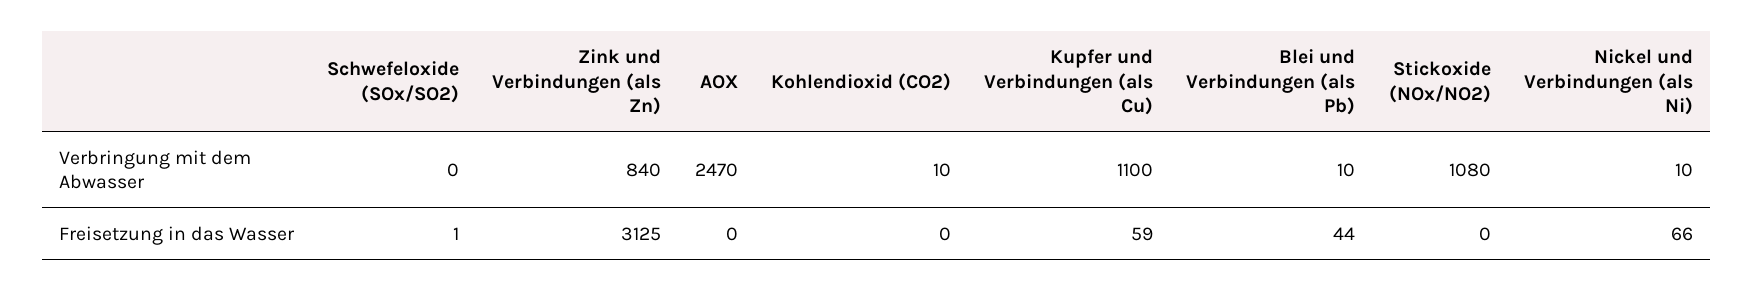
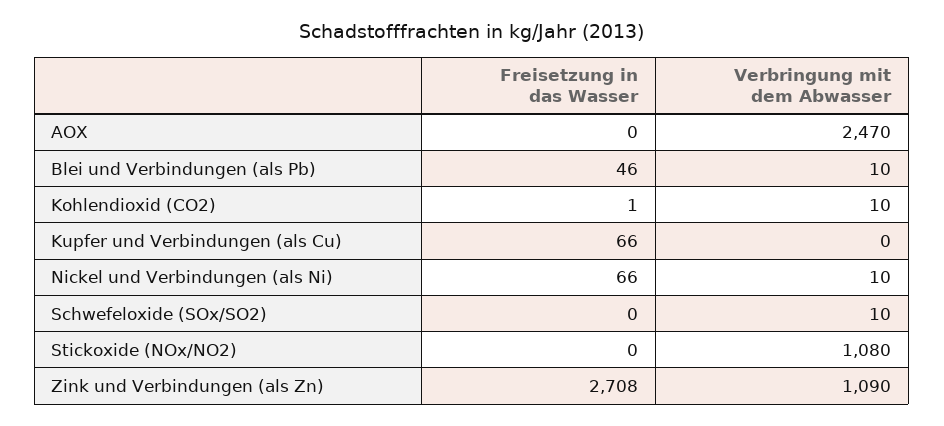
  {
    "Schwefeloxide (SOx/SO2)": {
-     "Verbringung mit dem Abwasser": 0,
+     "Verbringung mit dem Abwasser": 10,
-     "Freisetzung in das Wasser": 1
+     "Freisetzung in das Wasser": 0
    },
    "Zink und Verbindungen (als Zn)": {
-     "Verbringung mit dem Abwasser": 840,
+     "Verbringung mit dem Abwasser": 1090,
-     "Freisetzung in das Wasser": 3125
+     "Freisetzung in das Wasser": 2708
    },
    "AOX": {
      "Verbringung mit dem Abwasser": 2470,
      "Freisetzung in das Wasser": 0
    },
    "Kohlendioxid (CO2)": {
      "Verbringung mit dem Abwasser": 10,
-     "Freisetzung in das Wasser": 0
+     "Freisetzung in das Wasser": 1
    },
    "Kupfer und Verbindungen (als Cu)": {
-     "Verbringung mit dem Abwasser": 1100,
+     "Verbringung mit dem Abwasser": 0,
-     "Freisetzung in das Wasser": 59
+     "Freisetzung in das Wasser": 66
    },
    "Blei und Verbindungen (als Pb)": {
      "Verbringung mit dem Abwasser": 10,
-     "Freisetzung in das Wasser": 44
+     "Freisetzung in das Wasser": 46
    },
    "Stickoxide (NOx/NO2)": {
      "Verbringung mit dem Abwasser": 1080,
      "Freisetzung in das Wasser": 0
    },
    "Nickel und Verbindungen (als Ni)": {
      "Verbringung mit dem Abwasser": 10,
      "Freisetzung in das Wasser": 66
    }
  }

